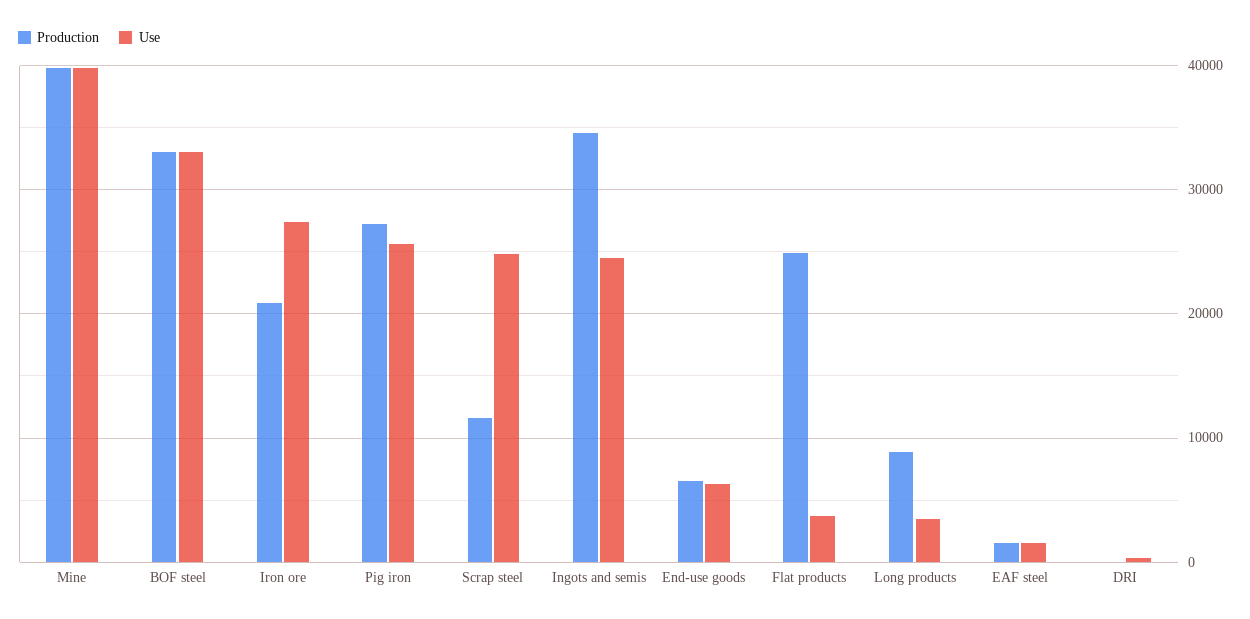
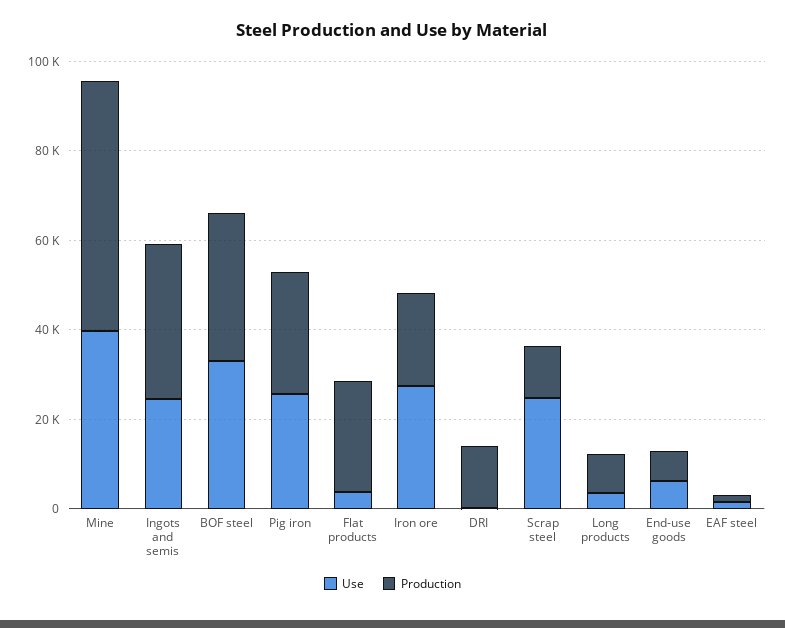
  {
    "Production": {
-     "Mine": 40000,
+     "Mine": 55000,
      "BOF steel": 33000,
      "Iron ore": 21000,
      "Pig iron": 27000,
      "Scrap steel": 12000,
      "Ingots and semis": 35000,
      "End-use goods": 7000,
      "Flat products": 25000,
      "Long products": 9000,
      "EAF steel": 2000,
-     "DRI": 0
+     "DRI": 15000
    },
    "Use": {
      "Mine": 40000,
      "BOF steel": 33000,
      "Iron ore": 27000,
      "Pig iron": 26000,
      "Scrap steel": 25000,
      "Ingots and semis": 25000,
      "End-use goods": 6000,
      "Flat products": 4000,
      "Long products": 3000,
      "EAF steel": 2000,
      "DRI": 0
    }
  }

